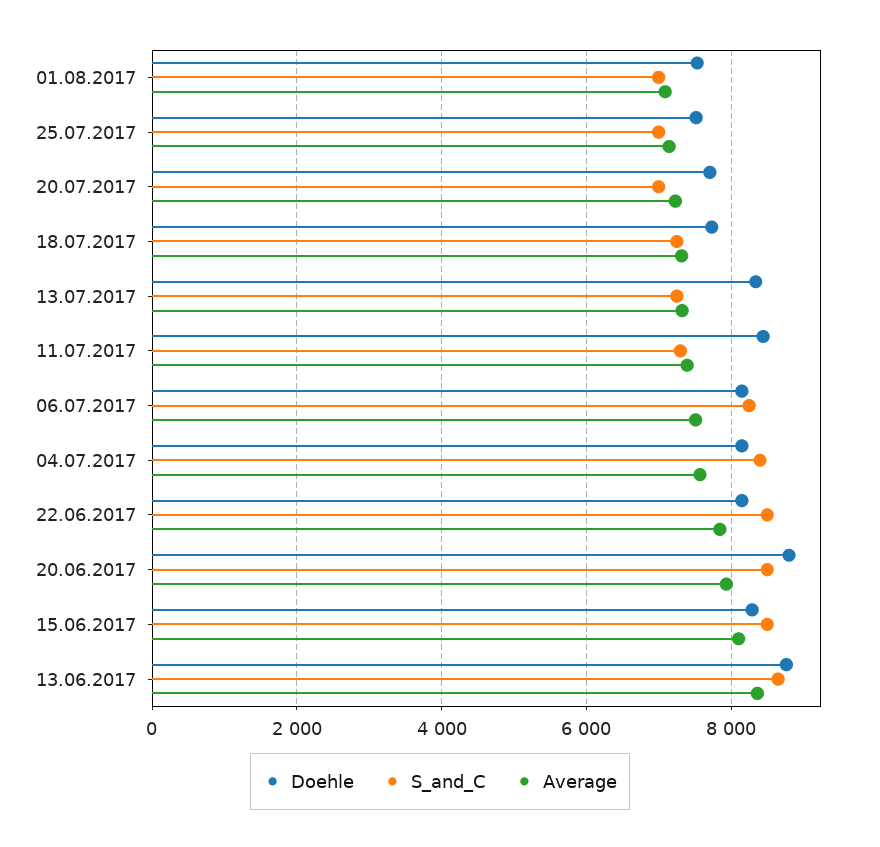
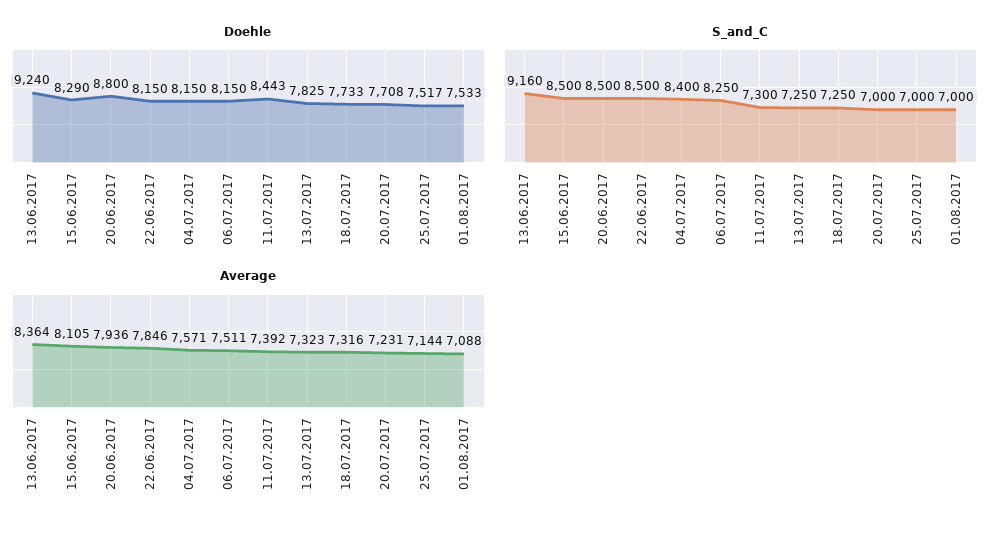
  {
    "Doehle": {
      "01.08.2017": 7533,
      "25.07.2017": 7517,
      "20.07.2017": 7708,
      "18.07.2017": 7733,
-     "13.07.2017": 8400,
+     "13.07.2017": 7825,
      "11.07.2017": 8443,
      "06.07.2017": 8150,
      "04.07.2017": 8150,
      "22.06.2017": 8150,
      "20.06.2017": 8800,
      "15.06.2017": 8290,
-     "13.06.2017": 8800
+     "13.06.2017": 9240
    },
    "S_and_C": {
      "01.08.2017": 7000,
      "25.07.2017": 7000,
      "20.07.2017": 7000,
      "18.07.2017": 7250,
      "13.07.2017": 7250,
      "11.07.2017": 7300,
      "06.07.2017": 8250,
      "04.07.2017": 8400,
      "22.06.2017": 8500,
      "20.06.2017": 8500,
      "15.06.2017": 8500,
-     "13.06.2017": 8600
+     "13.06.2017": 9160
    },
    "Average": {
      "01.08.2017": 7088,
      "25.07.2017": 7144,
      "20.07.2017": 7231,
      "18.07.2017": 7316,
      "13.07.2017": 7323,
      "11.07.2017": 7392,
      "06.07.2017": 7511,
      "04.07.2017": 7571,
      "22.06.2017": 7846,
      "20.06.2017": 7936,
      "15.06.2017": 8105,
      "13.06.2017": 8364
    }
  }

